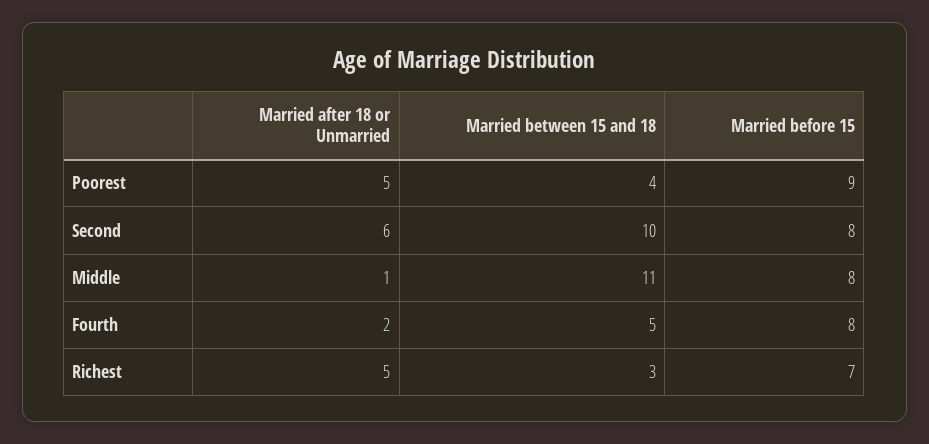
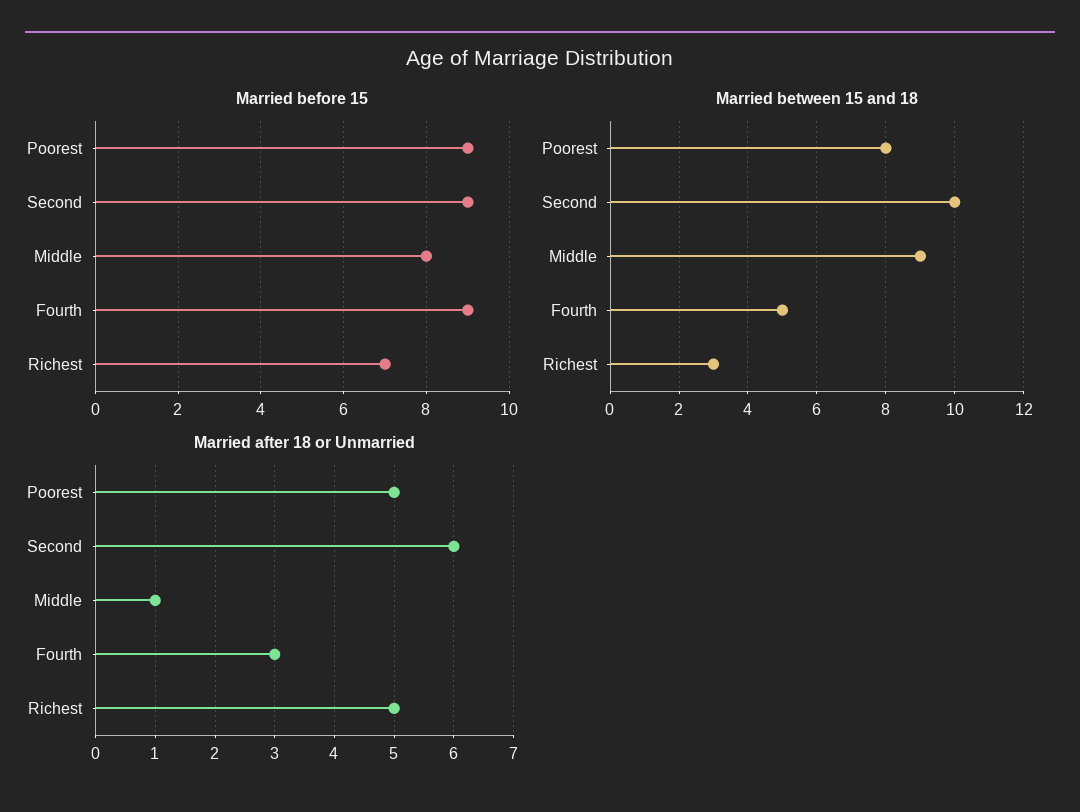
  {
    "Married after 18 or Unmarried": {
      "Poorest": 5,
      "Second": 6,
      "Middle": 1,
-     "Fourth": 2,
+     "Fourth": 3,
      "Richest": 5
    },
    "Married between 15 and 18": {
-     "Poorest": 4,
+     "Poorest": 8,
      "Second": 10,
-     "Middle": 11,
+     "Middle": 9,
      "Fourth": 5,
      "Richest": 3
    },
    "Married before 15": {
      "Poorest": 9,
-     "Second": 8,
+     "Second": 9,
      "Middle": 8,
-     "Fourth": 8,
+     "Fourth": 9,
      "Richest": 7
    }
  }

